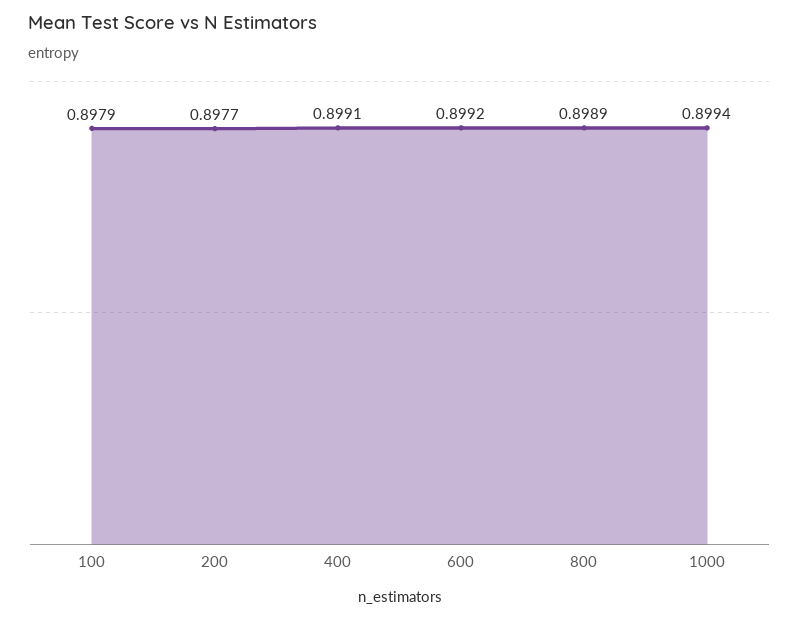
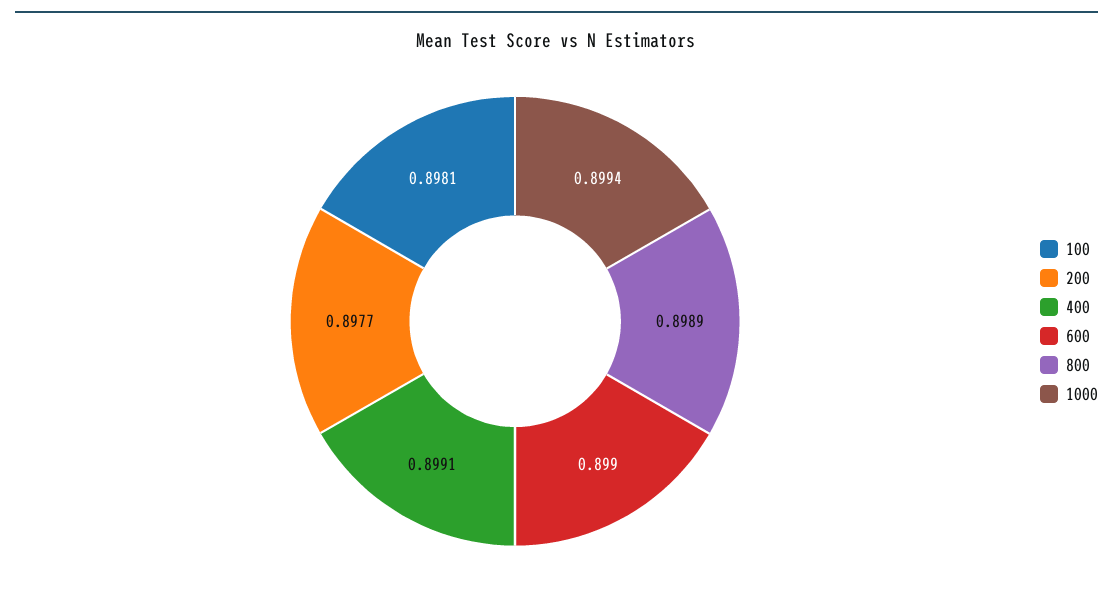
  {
-   "100": 0.8979,
+   "100": 0.8981,
    "200": 0.8977,
    "400": 0.8991,
-   "600": 0.8992,
+   "600": 0.899,
    "800": 0.8989,
    "1000": 0.8994
  }

